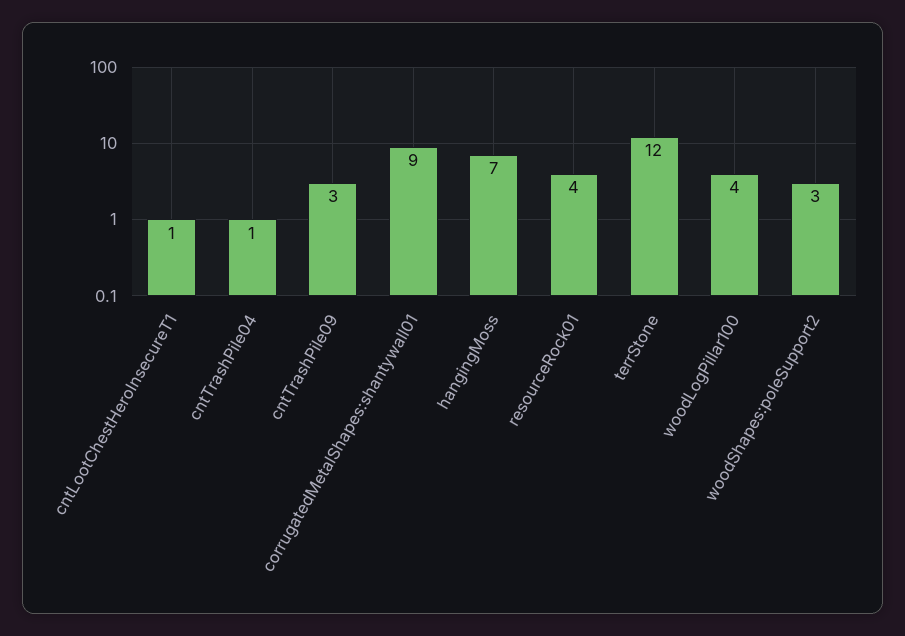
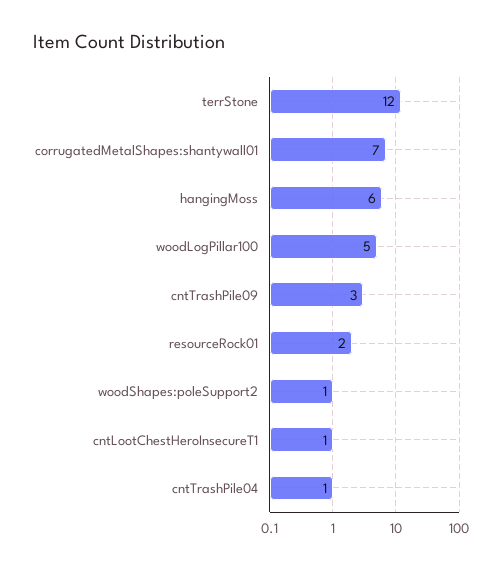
  {
    "cntLootChestHeroInsecureT1": 1,
    "cntTrashPile04": 1,
    "cntTrashPile09": 3,
-   "corrugatedMetalShapes:shantywall01": 9,
+   "corrugatedMetalShapes:shantywall01": 7,
-   "hangingMoss": 7,
+   "hangingMoss": 6,
-   "resourceRock01": 4,
+   "resourceRock01": 2,
    "terrStone": 12,
-   "woodLogPillar100": 4,
+   "woodLogPillar100": 5,
-   "woodShapes:poleSupport2": 3
+   "woodShapes:poleSupport2": 1
  }

